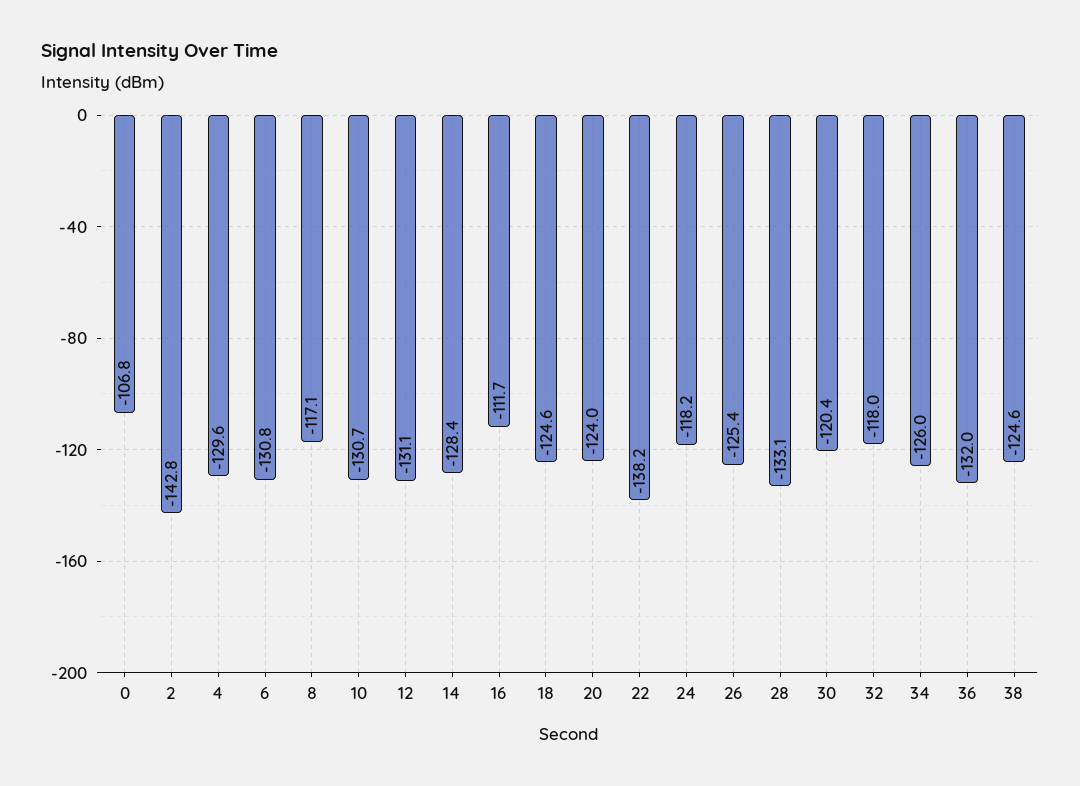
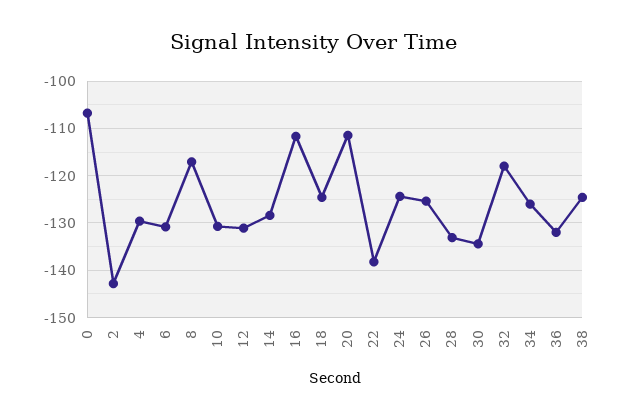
  {
    "0": -106.8,
    "2": -142.8,
    "4": -129.6,
    "6": -130.8,
    "8": -117.1,
    "10": -130.7,
    "12": -131.1,
    "14": -128.4,
    "16": -111.7,
    "18": -124.6,
-   "20": -124,
+   "20": -112,
    "22": -138.2,
-   "24": -118.2,
+   "24": -124,
    "26": -125.4,
    "28": -133.1,
-   "30": -120.4,
+   "30": -134,
    "32": -118,
    "34": -126,
    "36": -132,
    "38": -124.6
  }

